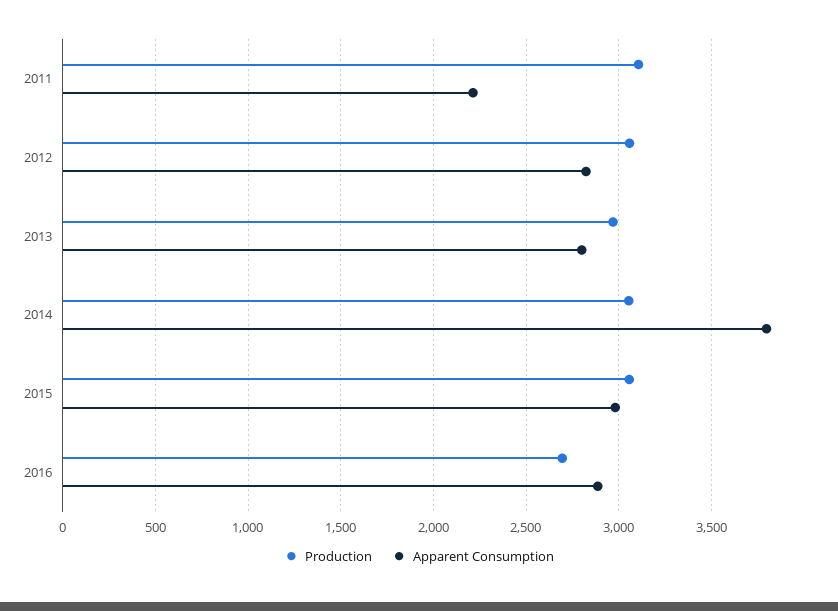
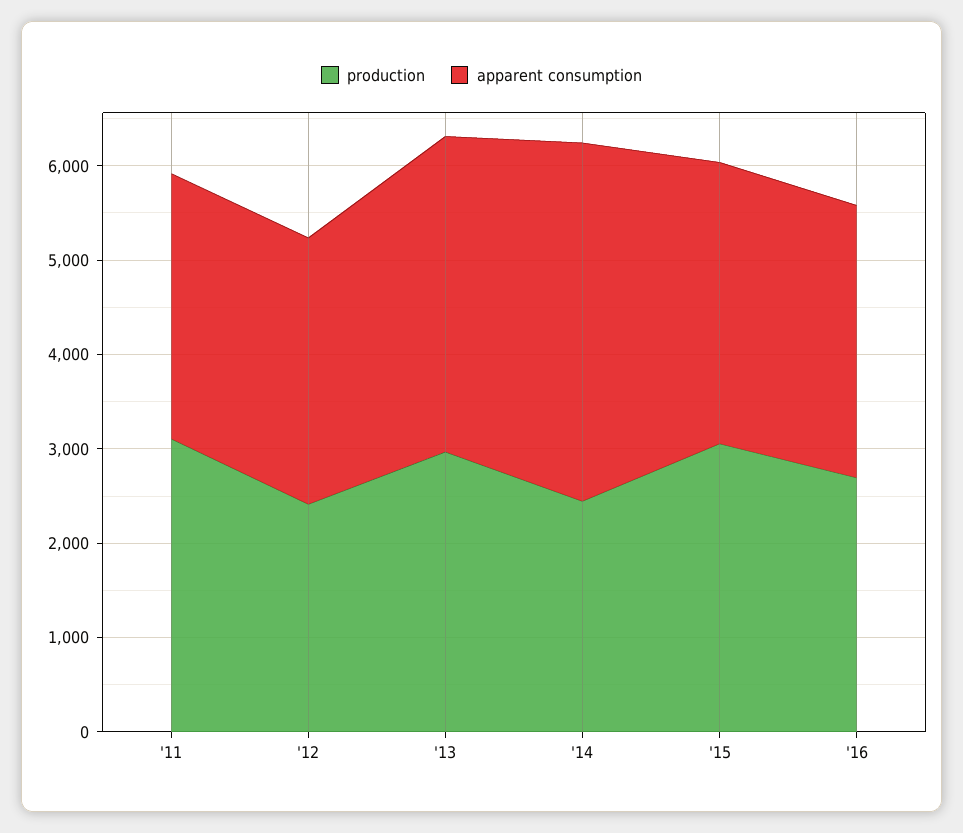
  {
    "Production": {
      "2011": 3100,
-     "2012": 3050,
+     "2012": 2400,
      "2013": 2950,
-     "2014": 3050,
+     "2014": 2400,
      "2015": 3050,
      "2016": 2700
    },
    "Apparent Consumption": {
-     "2011": 2200,
+     "2011": 2800,
      "2012": 2800,
-     "2013": 2800,
+     "2013": 3400,
      "2014": 3800,
      "2015": 3000,
      "2016": 2900
    }
  }

